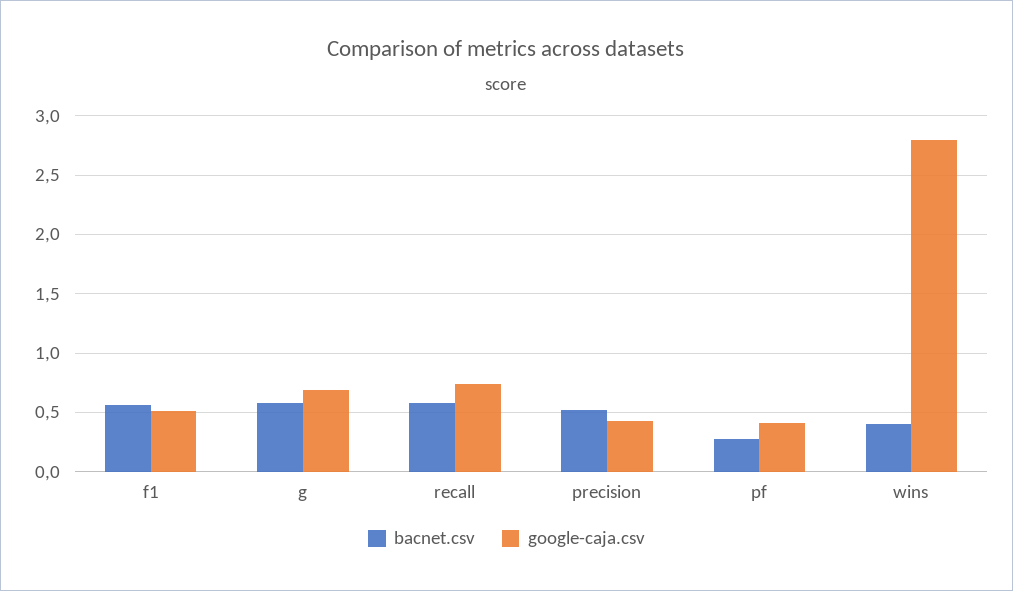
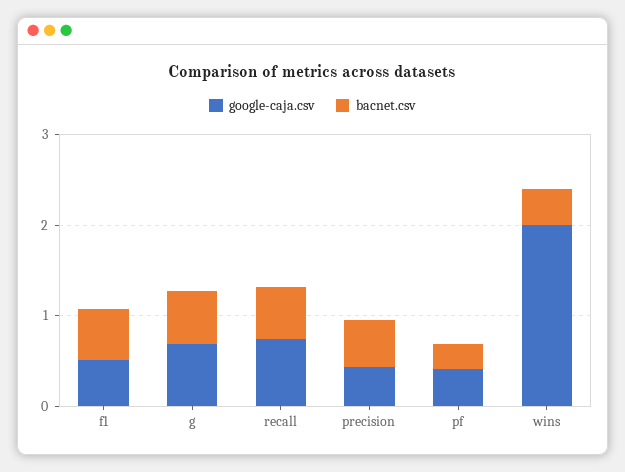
  {
    "bacnet.csv": {
      "f1": 0.6,
      "g": 0.6,
      "recall": 0.6,
      "precision": 0.5,
      "pf": 0.3,
      "wins": 0.4
    },
    "google-caja.csv": {
      "f1": 0.5,
      "g": 0.7,
      "recall": 0.7,
      "precision": 0.4,
      "pf": 0.4,
-     "wins": 2.8
+     "wins": 2
    }
  }

